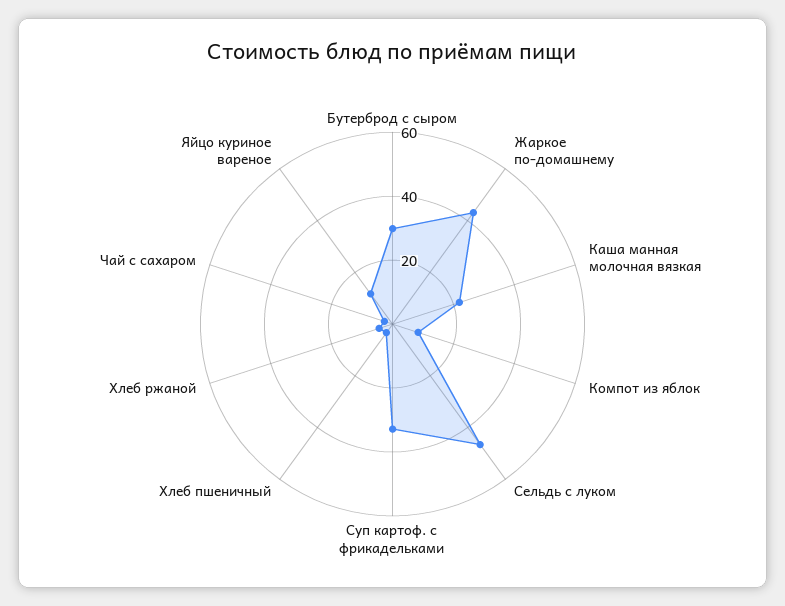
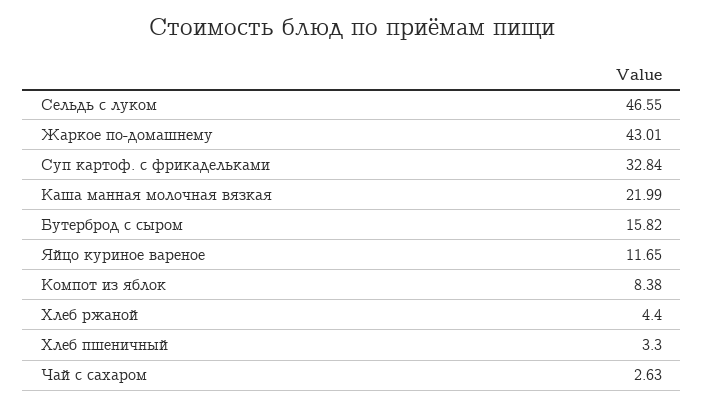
  {
-   "Бутерброд с сыром": 30,
+   "Бутерброд с сыром": 15.82,
    "Жаркое по-домашнему": 43.01,
    "Каша манная молочная вязкая": 21.99,
    "Компот из яблок": 8.38,
    "Сельдь с луком": 46.55,
    "Суп картоф. с фрикадельками": 32.84,
    "Хлеб пшеничный": 3.3,
    "Хлеб ржаной": 4.4,
    "Чай с сахаром": 2.63,
    "Яйцо куриное вареное": 11.65
  }

